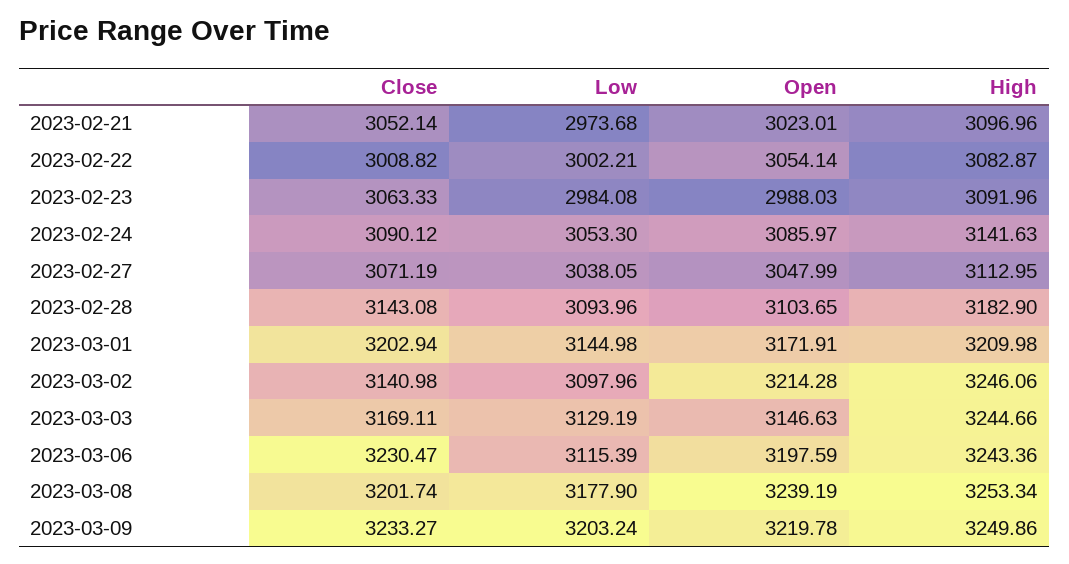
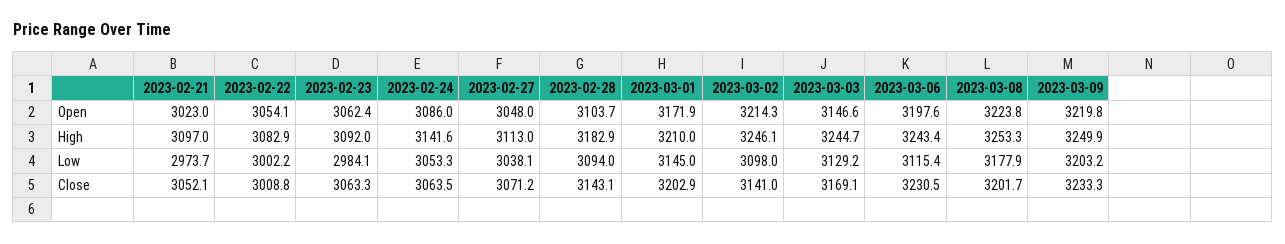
  {
    "Close": {
      "2023-02-21": 3052.14,
      "2023-02-22": 3008.82,
      "2023-02-23": 3063.33,
-     "2023-02-24": 3090.12,
+     "2023-02-24": 3063.5,
      "2023-02-27": 3071.19,
      "2023-02-28": 3143.08,
      "2023-03-01": 3202.94,
      "2023-03-02": 3140.98,
      "2023-03-03": 3169.11,
      "2023-03-06": 3230.47,
      "2023-03-08": 3201.74,
      "2023-03-09": 3233.27
    },
    "Low": {
      "2023-02-21": 2973.68,
      "2023-02-22": 3002.21,
      "2023-02-23": 2984.08,
      "2023-02-24": 3053.3,
      "2023-02-27": 3038.05,
      "2023-02-28": 3093.96,
      "2023-03-01": 3144.98,
      "2023-03-02": 3097.96,
      "2023-03-03": 3129.19,
      "2023-03-06": 3115.39,
      "2023-03-08": 3177.9,
      "2023-03-09": 3203.24
    },
    "Open": {
      "2023-02-21": 3023.01,
      "2023-02-22": 3054.14,
-     "2023-02-23": 2988.03,
+     "2023-02-23": 3062.4,
      "2023-02-24": 3085.97,
      "2023-02-27": 3047.99,
      "2023-02-28": 3103.65,
      "2023-03-01": 3171.91,
      "2023-03-02": 3214.28,
      "2023-03-03": 3146.63,
      "2023-03-06": 3197.59,
-     "2023-03-08": 3239.19,
+     "2023-03-08": 3223.8,
      "2023-03-09": 3219.78
    },
    "High": {
      "2023-02-21": 3096.96,
      "2023-02-22": 3082.87,
      "2023-02-23": 3091.96,
      "2023-02-24": 3141.63,
      "2023-02-27": 3112.95,
      "2023-02-28": 3182.9,
      "2023-03-01": 3209.98,
      "2023-03-02": 3246.06,
      "2023-03-03": 3244.66,
      "2023-03-06": 3243.36,
      "2023-03-08": 3253.34,
      "2023-03-09": 3249.86
    }
  }

